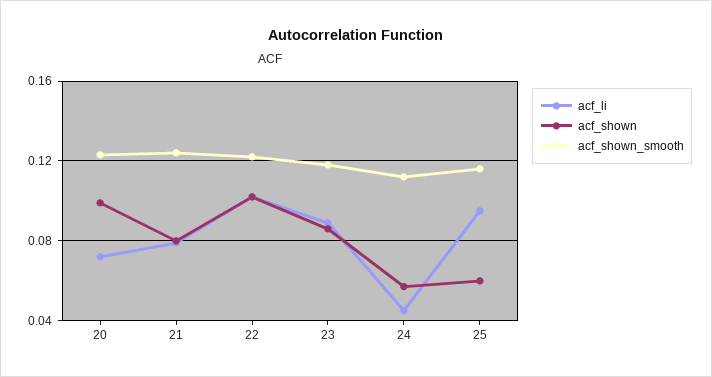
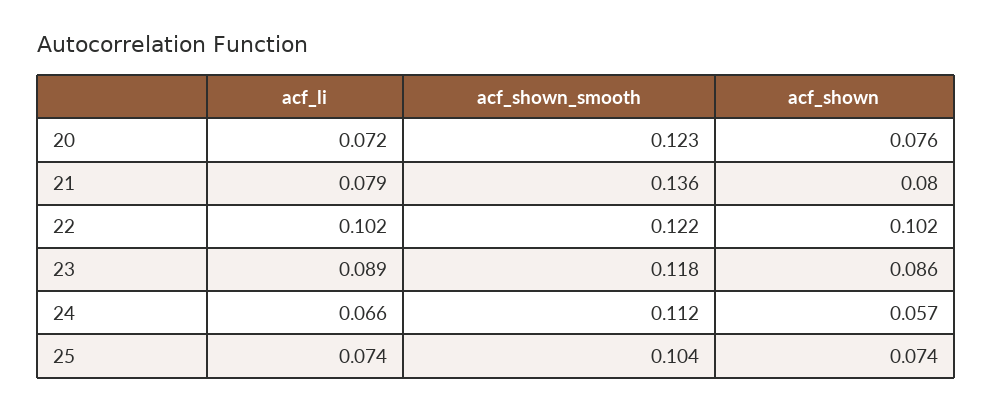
  {
    "acf_li": {
      "20": 0.072,
      "21": 0.079,
      "22": 0.102,
      "23": 0.089,
-     "24": 0.045,
+     "24": 0.066,
-     "25": 0.095
+     "25": 0.074
    },
    "acf_shown": {
-     "20": 0.1,
+     "20": 0.076,
      "21": 0.08,
      "22": 0.102,
      "23": 0.086,
      "24": 0.057,
-     "25": 0.06
+     "25": 0.074
    },
    "acf_shown_smooth": {
      "20": 0.123,
-     "21": 0.125,
+     "21": 0.136,
      "22": 0.122,
      "23": 0.118,
      "24": 0.112,
-     "25": 0.115
+     "25": 0.104
    }
  }

